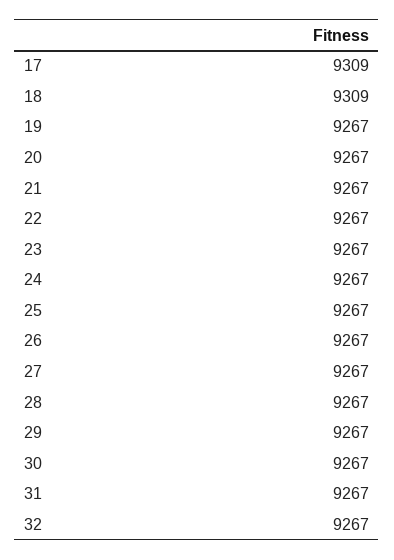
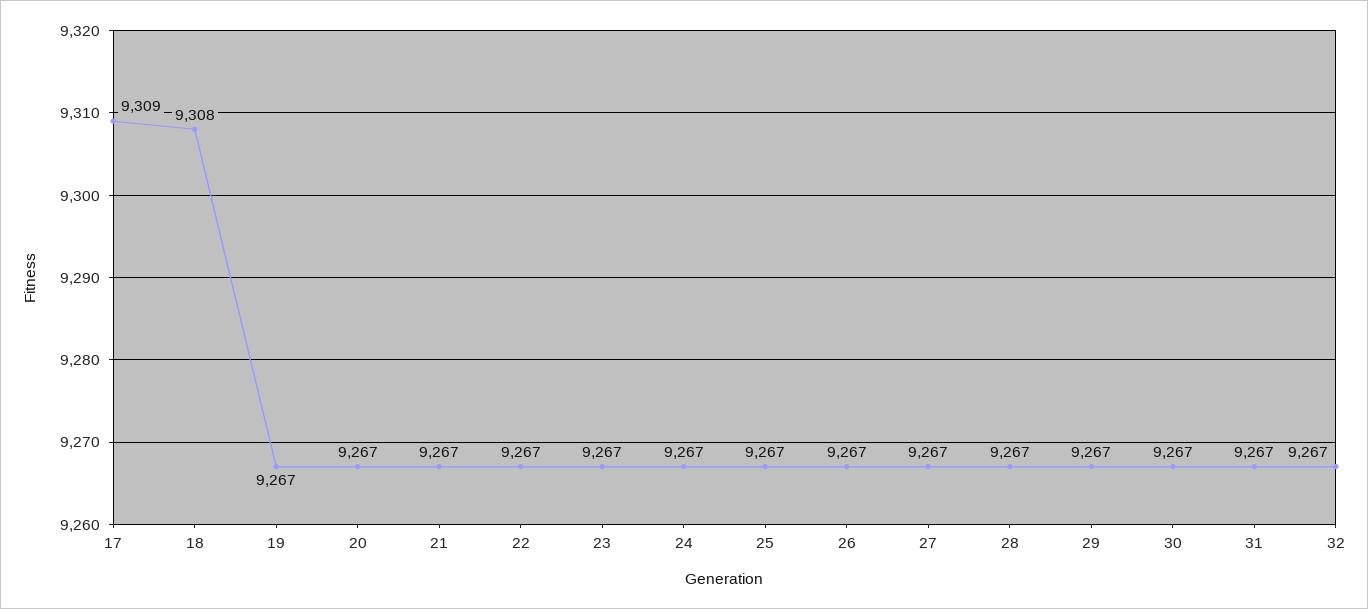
  {
    "17": 9309,
-   "18": 9309,
+   "18": 9308,
    "19": 9267,
    "20": 9267,
    "21": 9267,
    "22": 9267,
    "23": 9267,
    "24": 9267,
    "25": 9267,
    "26": 9267,
    "27": 9267,
    "28": 9267,
    "29": 9267,
    "30": 9267,
    "31": 9267,
    "32": 9267
  }

